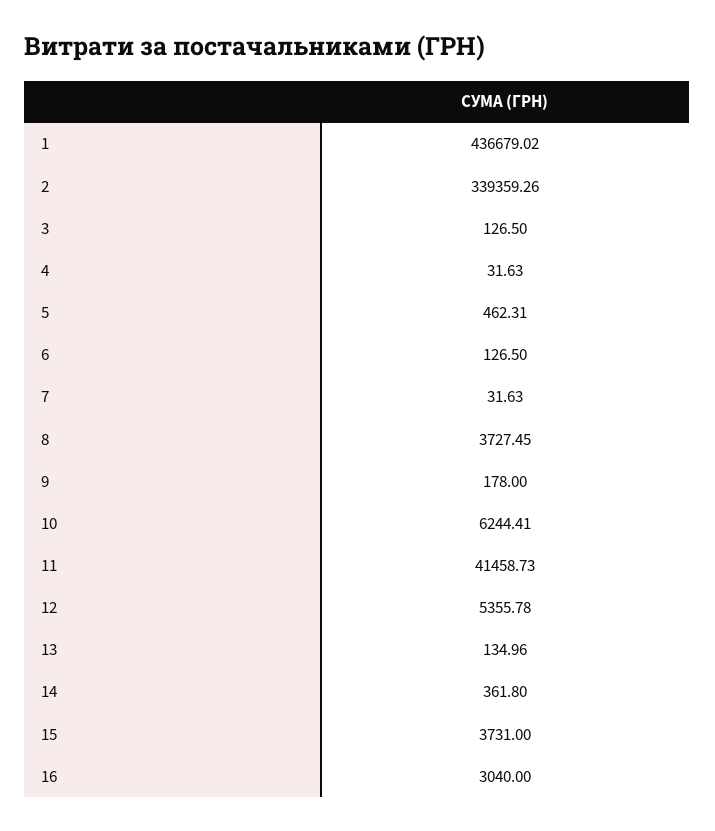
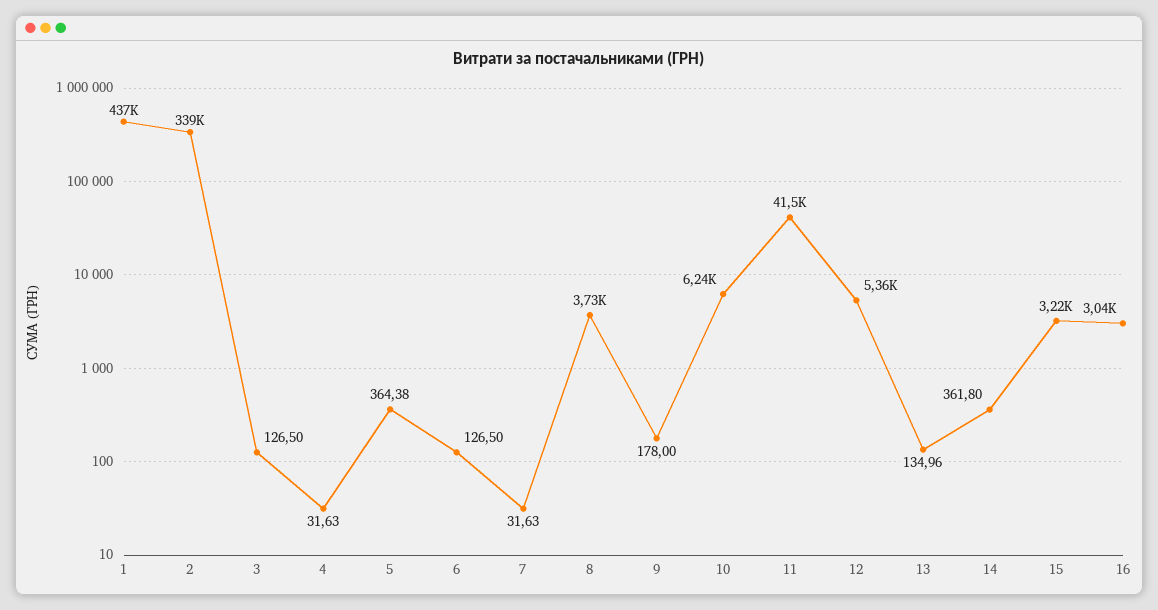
  {
    "1": 436679.02,
    "2": 339359.26,
    "3": 126.5,
    "4": 31.63,
-   "5": 462.31,
+   "5": 364.38,
    "6": 126.5,
    "7": 31.63,
    "8": 3727.45,
    "9": 178,
    "10": 6244.41,
    "11": 41458.73,
    "12": 5355.78,
    "13": 134.96,
    "14": 361.8,
-   "15": 3731,
+   "15": 3220,
    "16": 3040
  }

